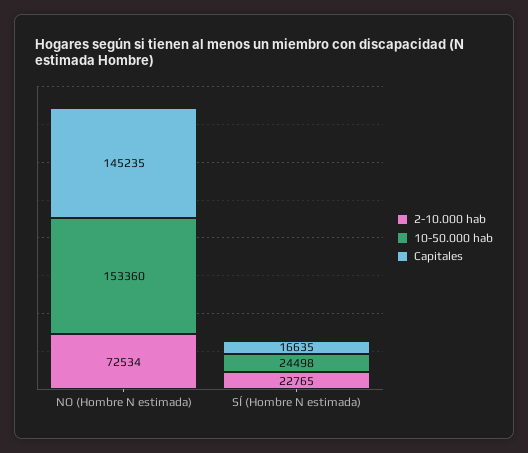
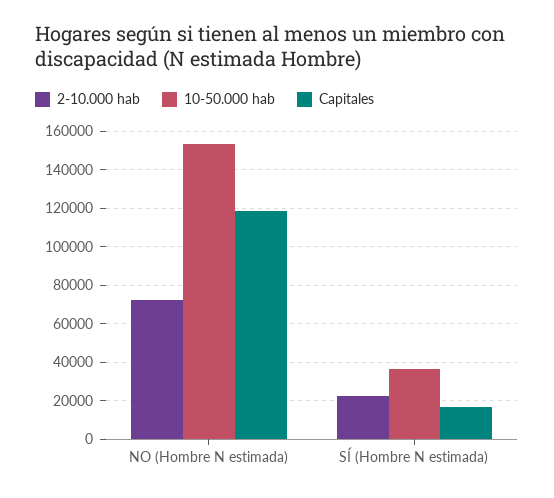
  {
    "2-10.000 hab": {
      "NO (Hombre N estimada)": 72534,
      "SÍ (Hombre N estimada)": 22765
    },
    "10-50.000 hab": {
      "NO (Hombre N estimada)": 153360,
-     "SÍ (Hombre N estimada)": 24498
+     "SÍ (Hombre N estimada)": 35000
    },
    "Capitales": {
-     "NO (Hombre N estimada)": 145235,
+     "NO (Hombre N estimada)": 120000,
      "SÍ (Hombre N estimada)": 16635
    }
  }

